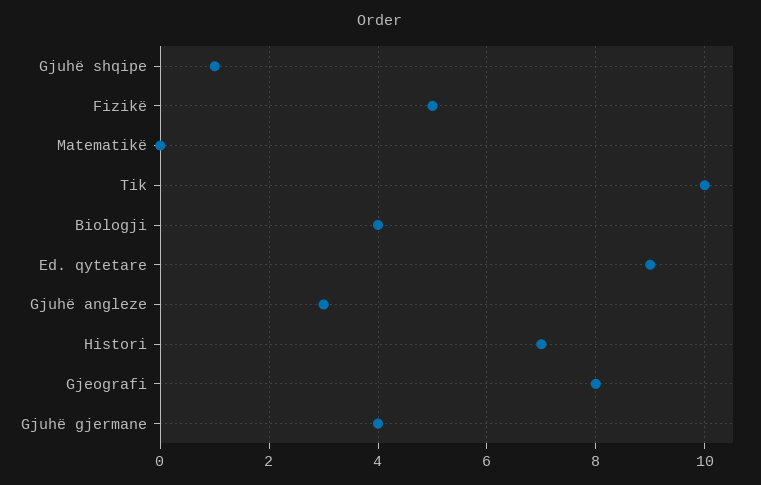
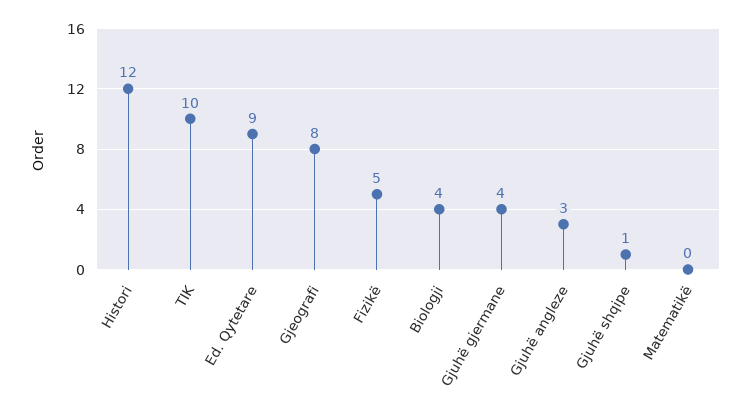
  {
    "Gjuhë shqipe": 1,
    "Fizikë": 5,
    "Matematikë": 0,
    "Tik": 10,
    "Biologji": 4,
    "Ed. qytetare": 9,
    "Gjuhë angleze": 3,
-   "Histori": 7,
+   "Histori": 12,
    "Gjeografi": 8,
    "Gjuhë gjermane": 4
  }

